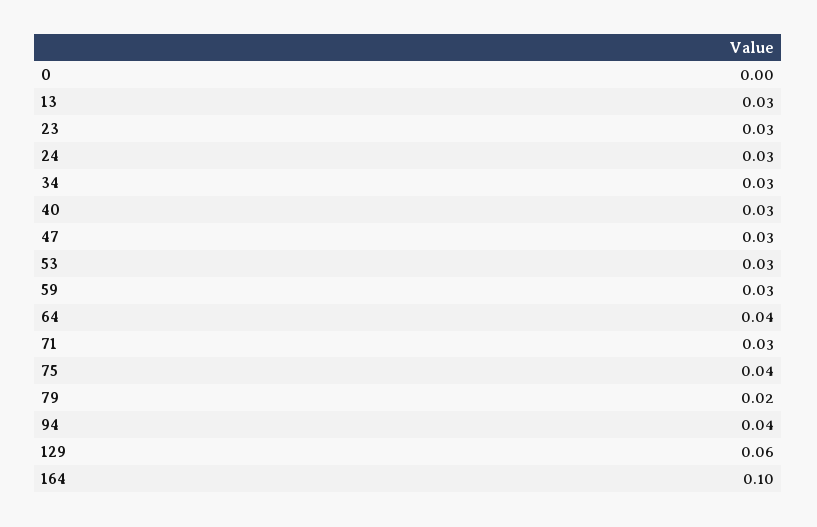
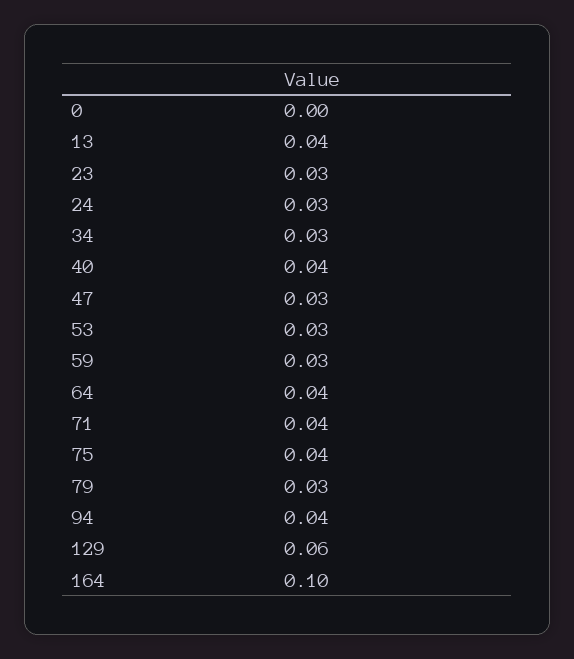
  {
    "0": 0,
-   "13": 0.03,
+   "13": 0.04,
    "23": 0.03,
    "24": 0.03,
    "34": 0.03,
-   "40": 0.03,
+   "40": 0.04,
    "47": 0.03,
    "53": 0.03,
    "59": 0.03,
    "64": 0.04,
-   "71": 0.03,
+   "71": 0.04,
    "75": 0.04,
-   "79": 0.02,
+   "79": 0.03,
    "94": 0.04,
    "129": 0.06,
    "164": 0.1
  }

